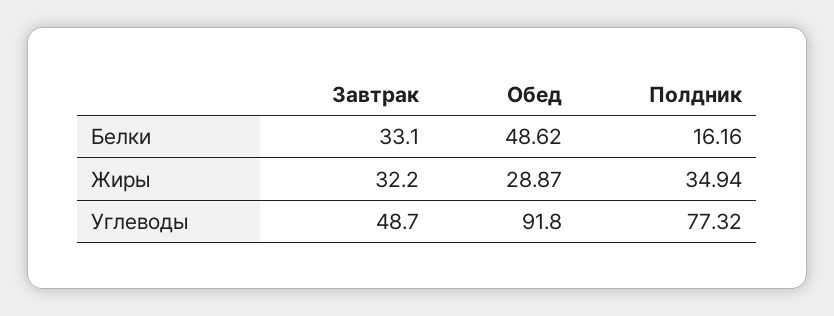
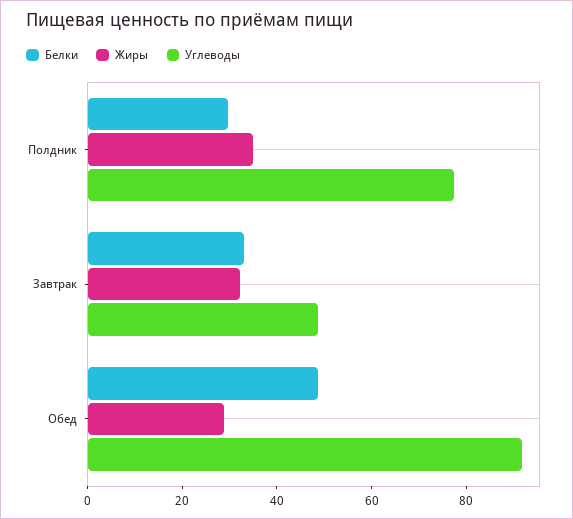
  {
    "Белки": {
      "Завтрак": 33.1,
      "Обед": 48.62,
-     "Полдник": 16.16
+     "Полдник": 30
    },
    "Жиры": {
      "Завтрак": 32.2,
      "Обед": 28.87,
      "Полдник": 34.94
    },
    "Углеводы": {
      "Завтрак": 48.7,
      "Обед": 91.8,
      "Полдник": 77.32
    }
  }

